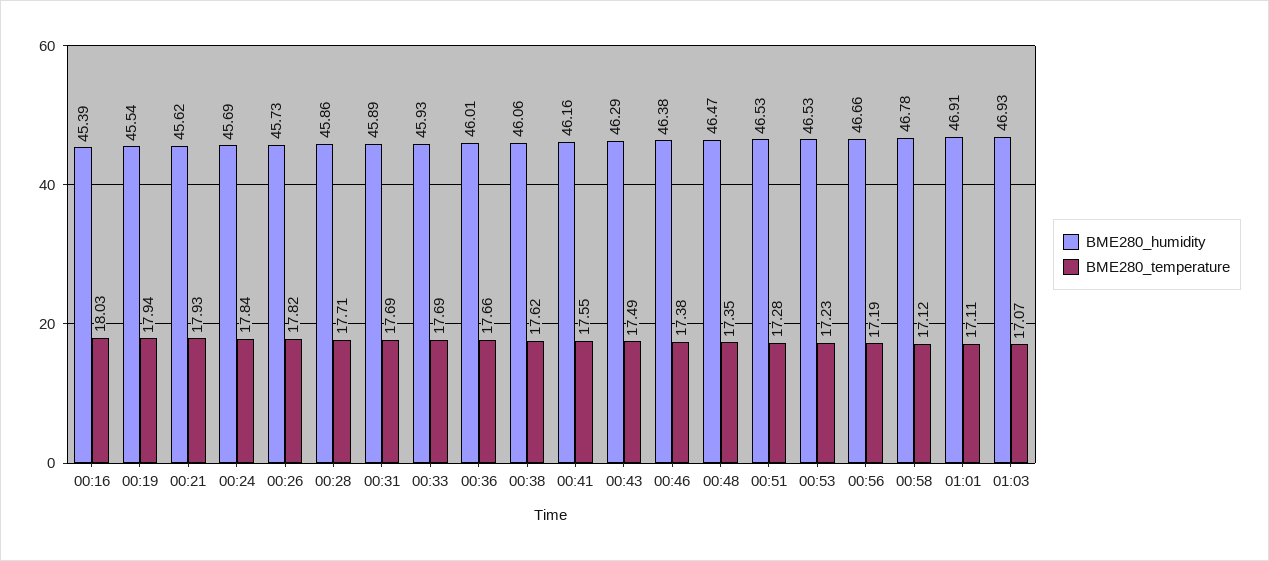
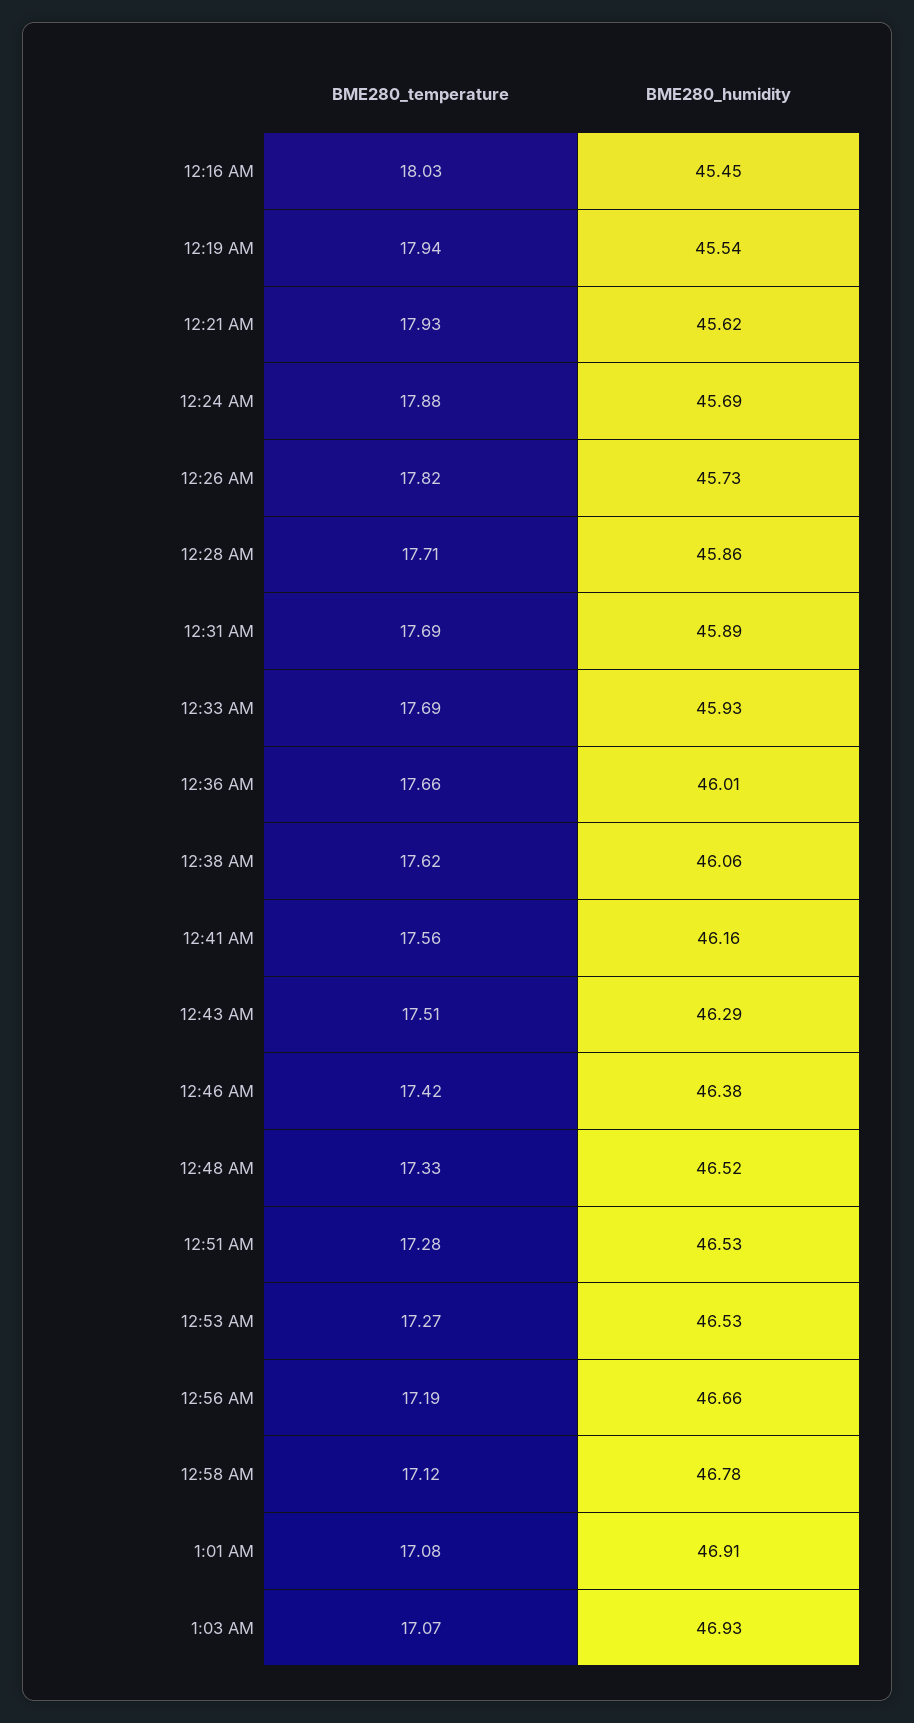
  {
    "BME280_humidity": {
-     "00:16": 45.39,
+     "00:16": 45.45,
      "00:19": 45.54,
      "00:21": 45.62,
      "00:24": 45.69,
      "00:26": 45.73,
      "00:28": 45.86,
      "00:31": 45.89,
      "00:33": 45.93,
      "00:36": 46.01,
      "00:38": 46.06,
      "00:41": 46.16,
      "00:43": 46.29,
      "00:46": 46.38,
-     "00:48": 46.47,
+     "00:48": 46.52,
      "00:51": 46.53,
      "00:53": 46.53,
      "00:56": 46.66,
      "00:58": 46.78,
      "01:01": 46.91,
      "01:03": 46.93
    },
    "BME280_temperature": {
      "00:16": 18.03,
      "00:19": 17.94,
      "00:21": 17.93,
-     "00:24": 17.84,
+     "00:24": 17.88,
      "00:26": 17.82,
      "00:28": 17.71,
      "00:31": 17.69,
      "00:33": 17.69,
      "00:36": 17.66,
      "00:38": 17.62,
-     "00:41": 17.55,
+     "00:41": 17.56,
-     "00:43": 17.49,
+     "00:43": 17.51,
-     "00:46": 17.38,
+     "00:46": 17.42,
-     "00:48": 17.35,
+     "00:48": 17.33,
      "00:51": 17.28,
-     "00:53": 17.23,
+     "00:53": 17.27,
      "00:56": 17.19,
      "00:58": 17.12,
-     "01:01": 17.11,
+     "01:01": 17.08,
      "01:03": 17.07
    }
  }

